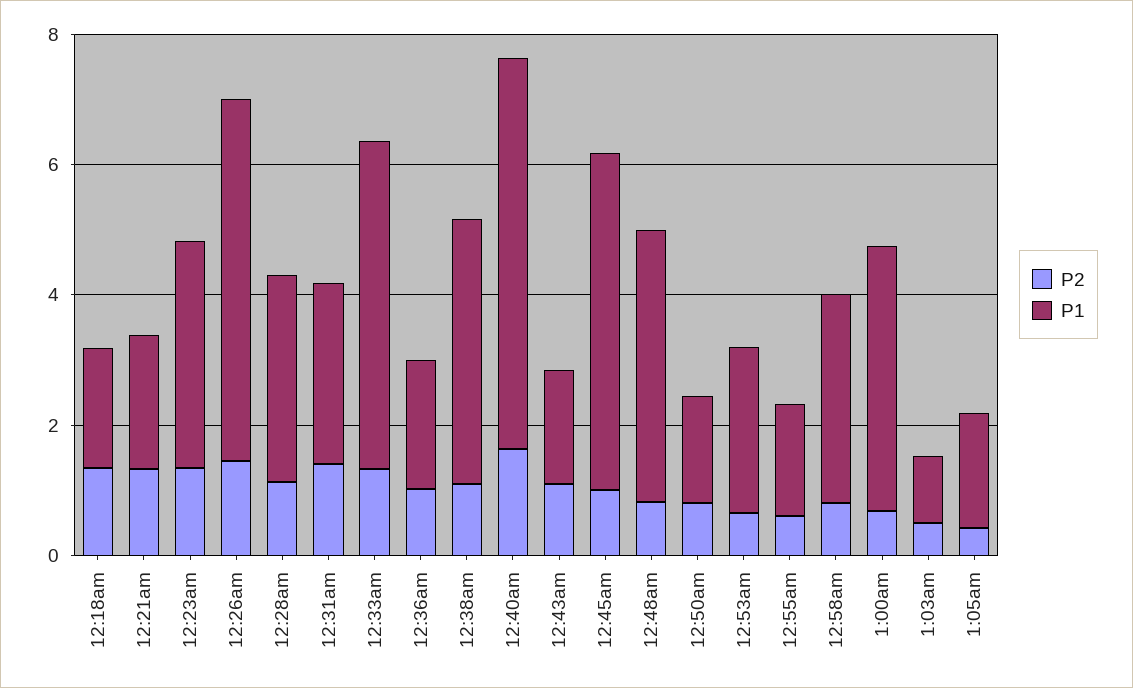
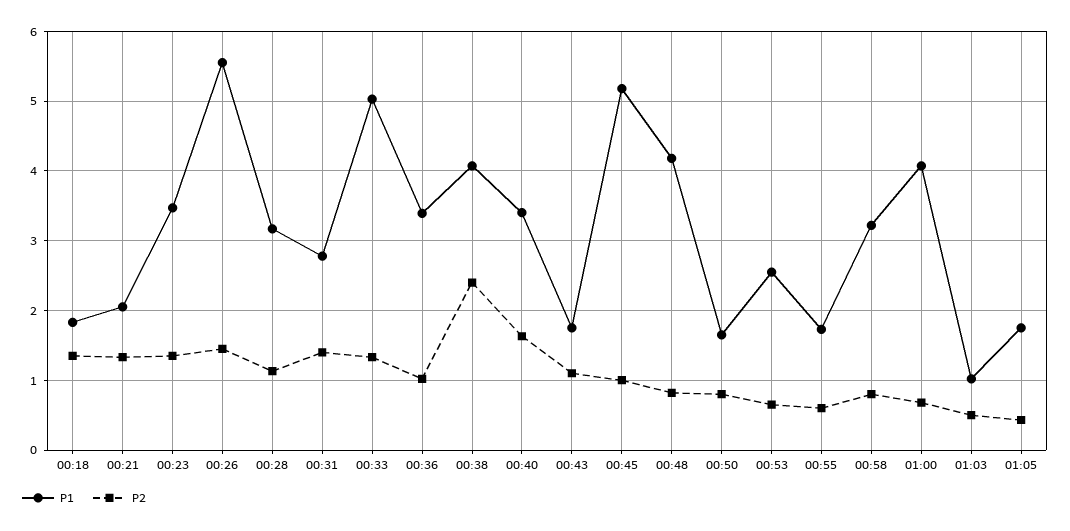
  {
    "P2": {
      "12:18am": 1.4,
      "12:21am": 1.3,
      "12:23am": 1.4,
      "12:26am": 1.5,
      "12:28am": 1.1,
      "12:31am": 1.4,
      "12:33am": 1.3,
      "12:36am": 1,
-     "12:38am": 1,
+     "12:38am": 2.4,
      "12:40am": 1.6,
      "12:43am": 1.1,
      "12:45am": 1,
      "12:48am": 0.8,
      "12:50am": 0.8,
      "12:53am": 0.7,
      "12:55am": 0.6,
      "12:58am": 0.8,
      "1:00am": 0.7,
      "1:03am": 0.5,
      "1:05am": 0.4
    },
    "P1": {
      "12:18am": 1.8,
      "12:21am": 2.1,
      "12:23am": 3.5,
      "12:26am": 5.6,
      "12:28am": 3.2,
      "12:31am": 2.8,
      "12:33am": 5,
-     "12:36am": 2,
+     "12:36am": 3.4,
      "12:38am": 4.1,
-     "12:40am": 6,
+     "12:40am": 3.4,
      "12:43am": 1.8,
      "12:45am": 5.2,
      "12:48am": 4.2,
      "12:50am": 1.7,
      "12:53am": 2.6,
      "12:55am": 1.7,
      "12:58am": 3.2,
      "1:00am": 4.1,
      "1:03am": 1,
      "1:05am": 1.8
    }
  }

